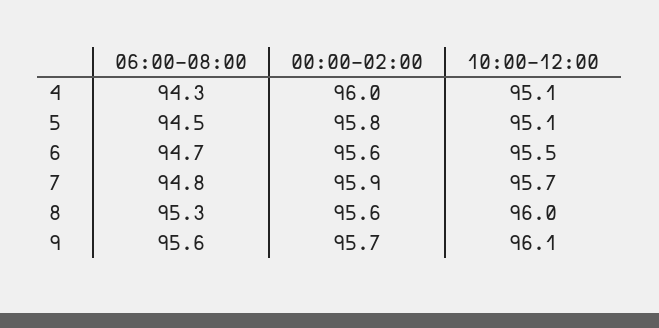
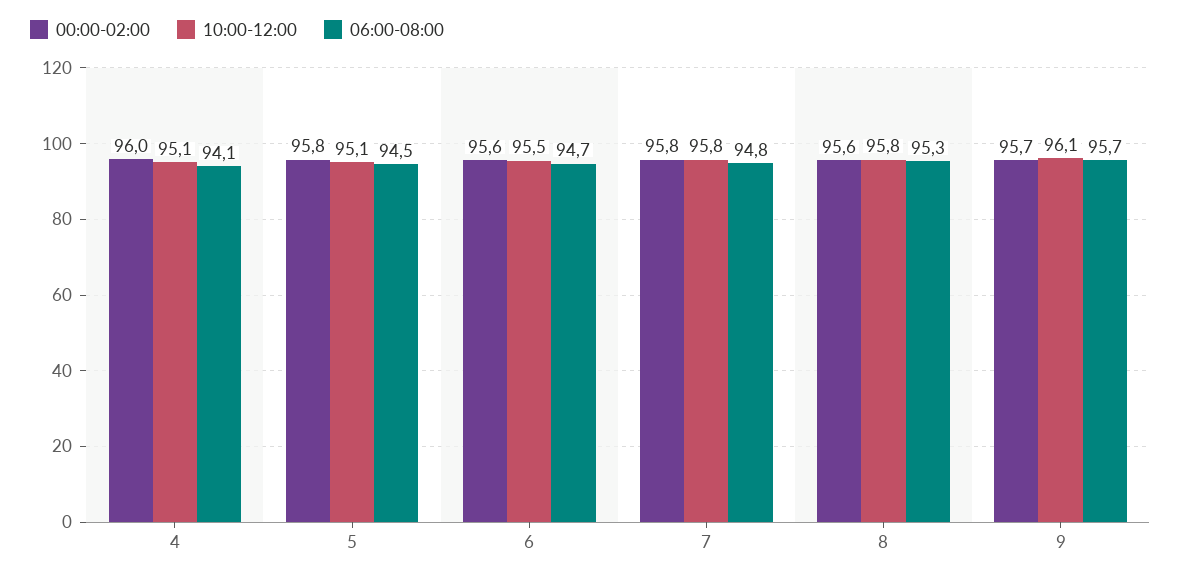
  {
    "06:00-08:00": {
-     "4": 94.3,
+     "4": 94.1,
      "5": 94.5,
      "6": 94.7,
      "7": 94.8,
      "8": 95.3,
-     "9": 95.6
+     "9": 95.7
    },
    "00:00-02:00": {
      "4": 96,
      "5": 95.8,
      "6": 95.6,
-     "7": 95.9,
+     "7": 95.8,
      "8": 95.6,
      "9": 95.7
    },
    "10:00-12:00": {
      "4": 95.1,
      "5": 95.1,
      "6": 95.5,
-     "7": 95.7,
+     "7": 95.8,
-     "8": 96,
+     "8": 95.8,
      "9": 96.1
    }
  }

